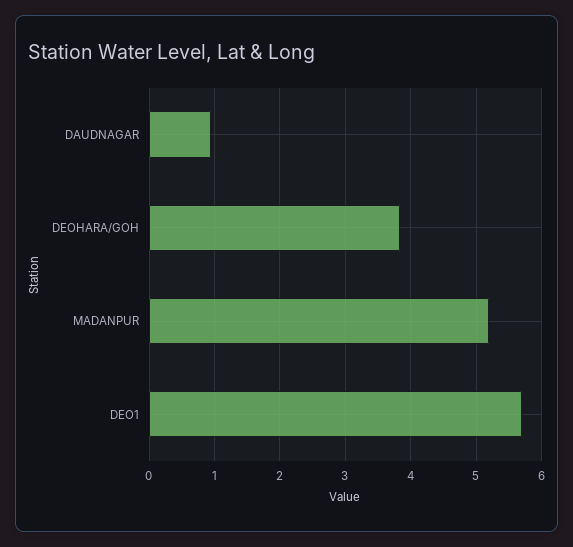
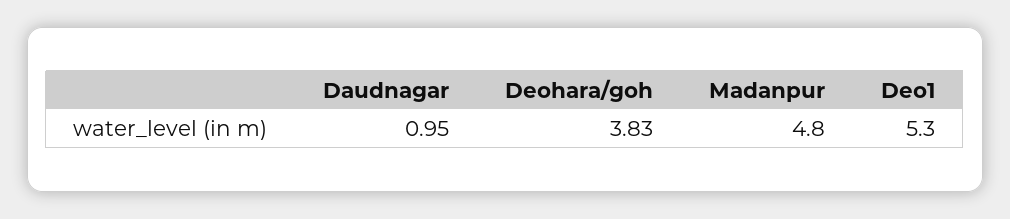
  {
    "DAUDNAGAR": 0.95,
    "DEOHARA/GOH": 3.83,
-   "MADANPUR": 5.2,
+   "MADANPUR": 4.8,
-   "DEO1": 5.7
+   "DEO1": 5.3
  }

